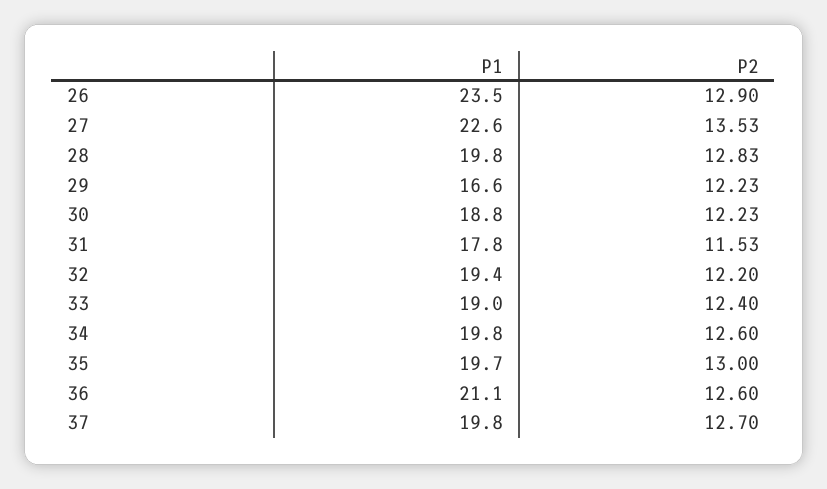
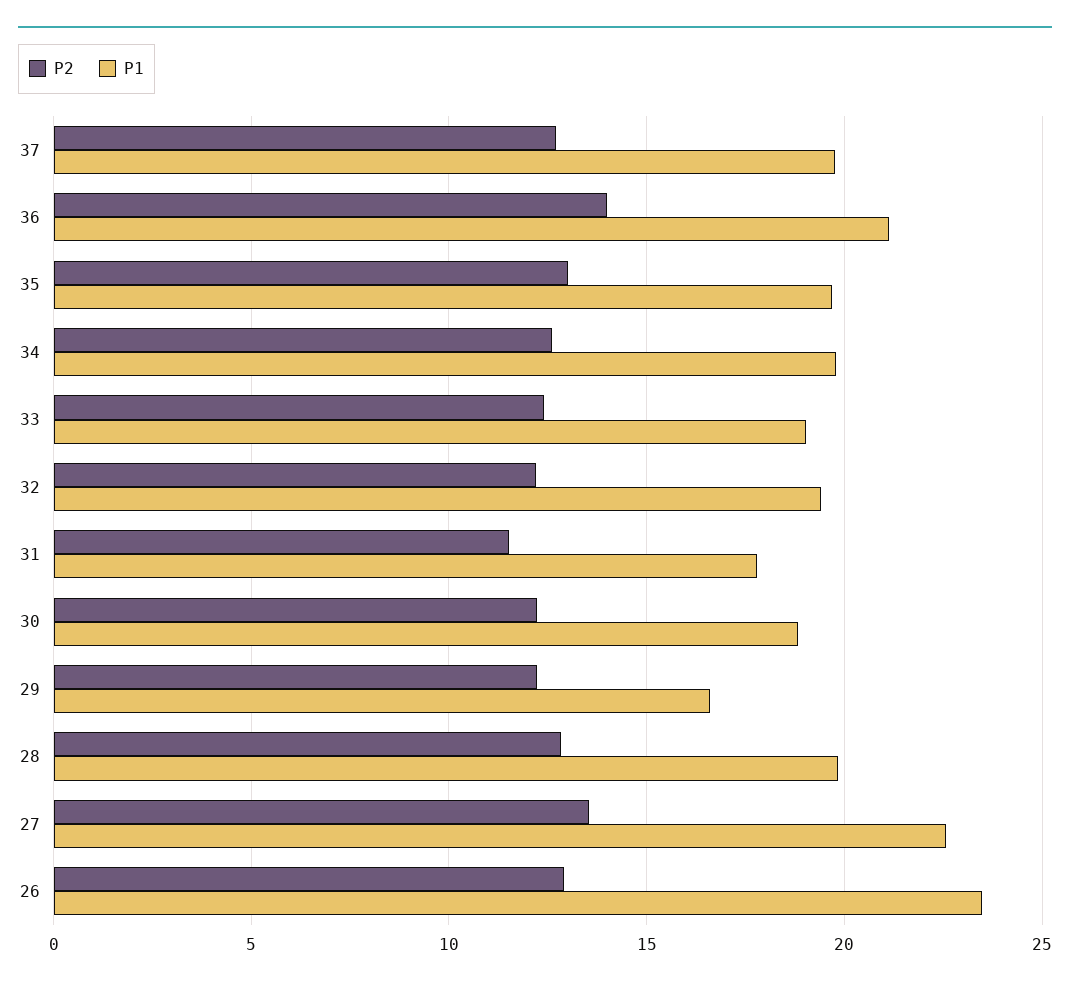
  {
    "P1": {
      "26": 23.5,
      "27": 22.6,
      "28": 19.8,
      "29": 16.6,
      "30": 18.8,
      "31": 17.8,
      "32": 19.4,
      "33": 19,
      "34": 19.8,
      "35": 19.7,
      "36": 21.1,
      "37": 19.8
    },
    "P2": {
      "26": 12.9,
      "27": 13.53,
      "28": 12.83,
      "29": 12.23,
      "30": 12.23,
      "31": 11.53,
      "32": 12.2,
      "33": 12.4,
      "34": 12.6,
      "35": 13,
-     "36": 12.6,
+     "36": 14,
      "37": 12.7
    }
  }

